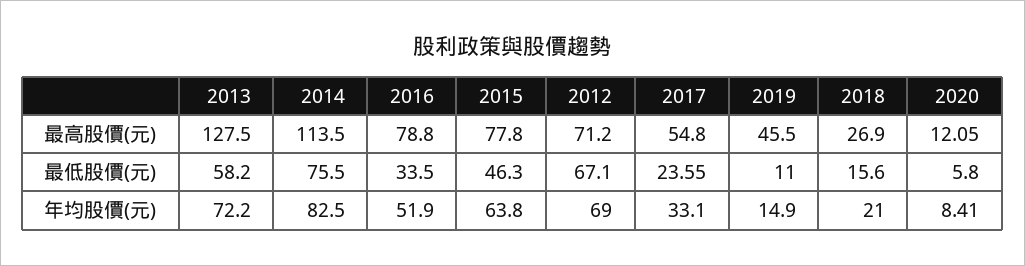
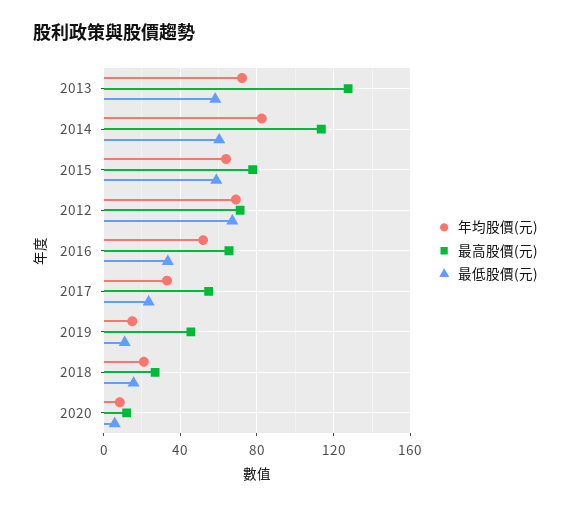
  {
    "最高股價(元)": {
      "2013": 127.5,
      "2014": 113.5,
-     "2016": 78.8,
+     "2016": 65,
      "2015": 77.8,
      "2012": 71.2,
      "2017": 54.8,
      "2019": 45.5,
      "2018": 26.9,
      "2020": 12.05
    },
    "最低股價(元)": {
      "2013": 58.2,
-     "2014": 75.5,
+     "2014": 60,
      "2016": 33.5,
-     "2015": 46.3,
+     "2015": 60,
      "2012": 67.1,
      "2017": 23.55,
      "2019": 11,
      "2018": 15.6,
      "2020": 5.8
    },
    "年均股價(元)": {
      "2013": 72.2,
      "2014": 82.5,
      "2016": 51.9,
      "2015": 63.8,
      "2012": 69,
      "2017": 33.1,
      "2019": 14.9,
      "2018": 21,
      "2020": 8.41
    }
  }

